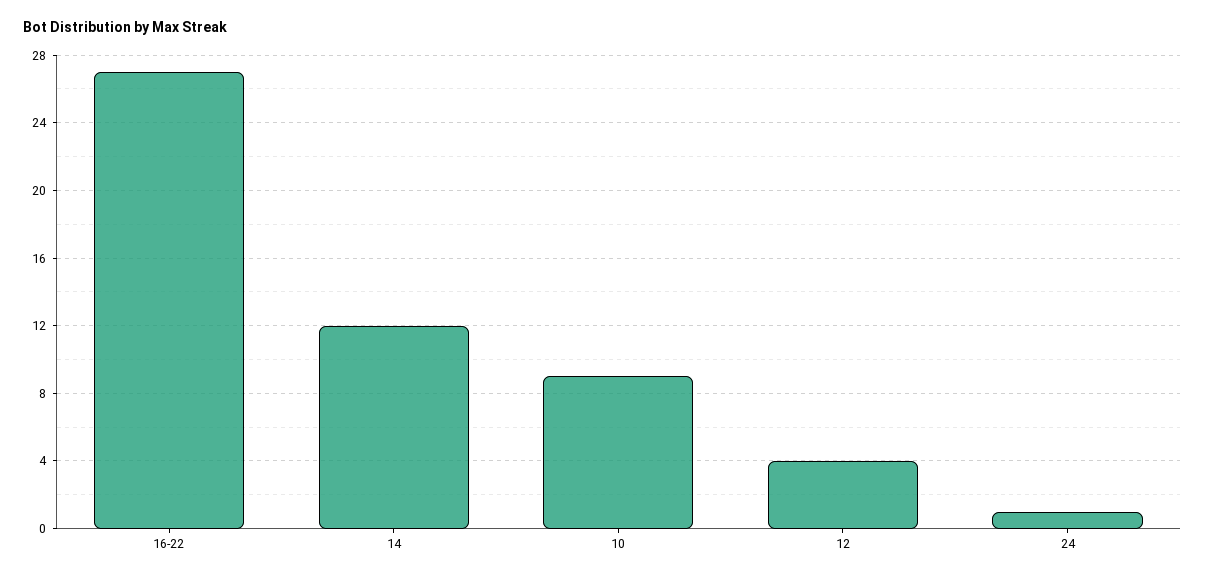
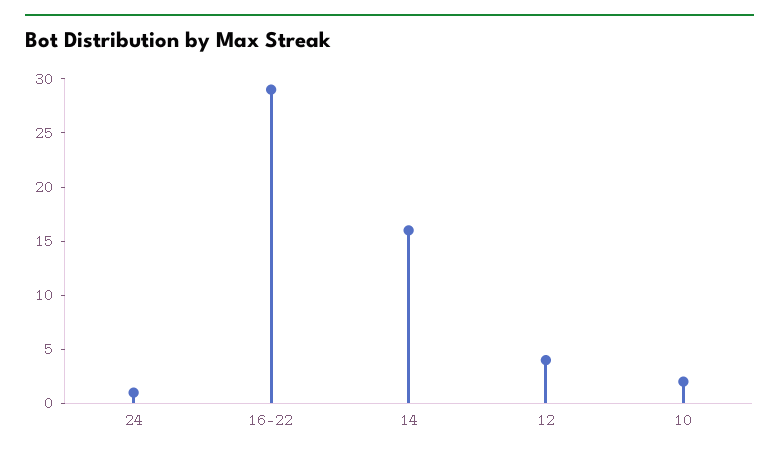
  {
-   "16-22": 27,
+   "16-22": 29,
-   "14": 12,
+   "14": 16,
-   "10": 9,
+   "10": 2,
    "12": 4,
    "24": 1
  }

